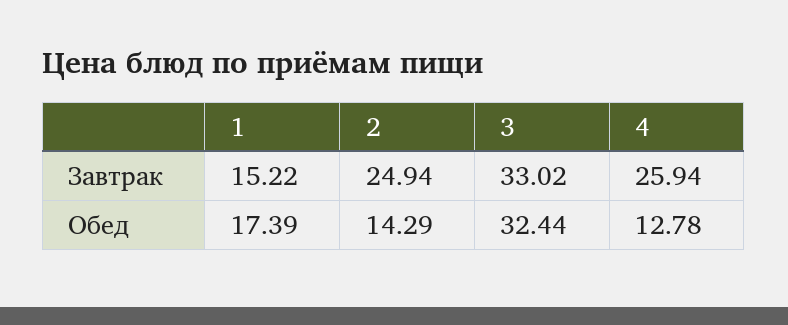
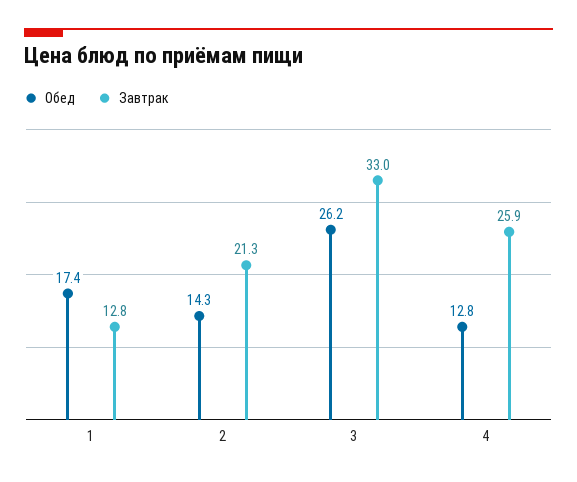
  {
    "Завтрак": {
-     "1": 15.22,
+     "1": 12.8,
-     "2": 24.94,
+     "2": 21.3,
      "3": 33.02,
      "4": 25.94
    },
    "Обед": {
      "1": 17.39,
      "2": 14.29,
-     "3": 32.44,
+     "3": 26.2,
      "4": 12.78
    }
  }

